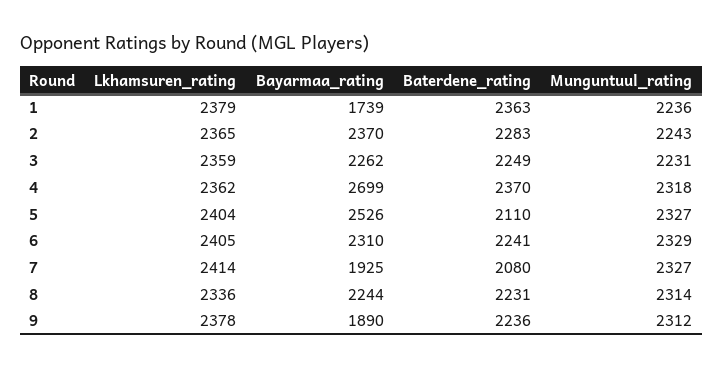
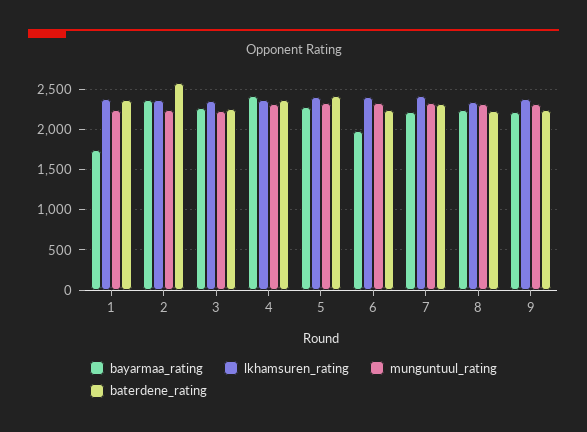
  {
    "Lkhamsuren_rating": {
      "1": 2379,
      "2": 2365,
      "3": 2359,
      "4": 2362,
      "5": 2404,
      "6": 2405,
      "7": 2414,
      "8": 2336,
      "9": 2378
    },
    "Bayarmaa_rating": {
      "1": 1739,
      "2": 2370,
      "3": 2262,
-     "4": 2699,
+     "4": 2400,
-     "5": 2526,
+     "5": 2300,
-     "6": 2310,
+     "6": 2000,
-     "7": 1925,
+     "7": 2200,
      "8": 2244,
-     "9": 1890
+     "9": 2200
    },
    "Baterdene_rating": {
      "1": 2363,
-     "2": 2283,
+     "2": 2600,
      "3": 2249,
      "4": 2370,
-     "5": 2110,
+     "5": 2400,
      "6": 2241,
-     "7": 2080,
+     "7": 2300,
      "8": 2231,
      "9": 2236
    },
    "Munguntuul_rating": {
      "1": 2236,
      "2": 2243,
      "3": 2231,
      "4": 2318,
      "5": 2327,
      "6": 2329,
      "7": 2327,
      "8": 2314,
      "9": 2312
    }
  }

